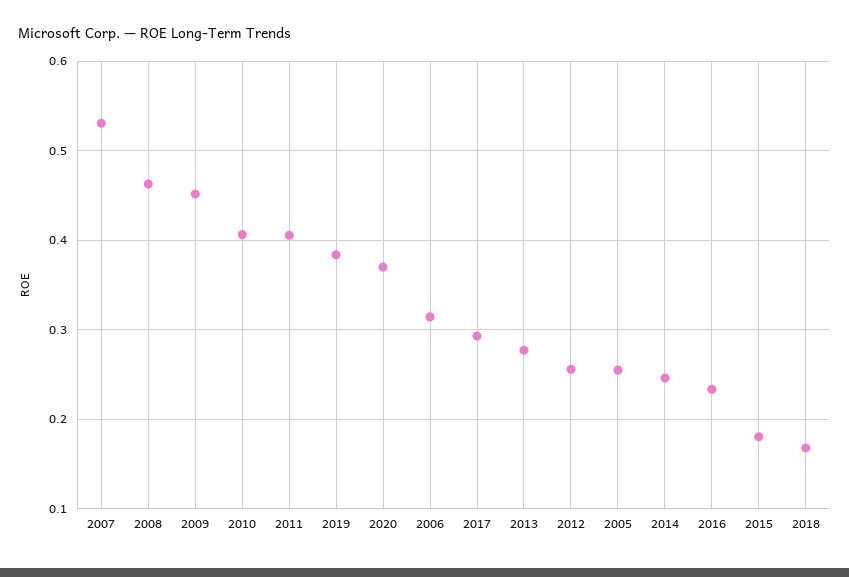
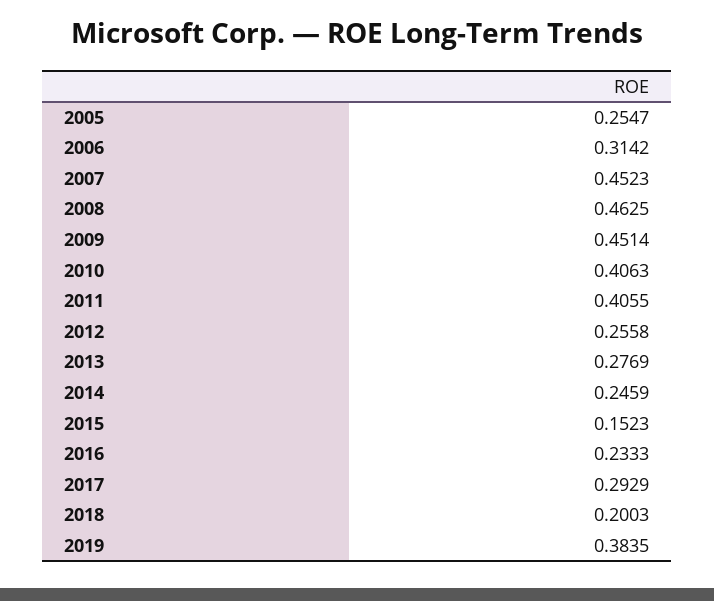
  {
-   "2007": 0.53,
+   "2007": 0.4523,
    "2008": 0.4625,
    "2009": 0.4514,
    "2010": 0.4063,
    "2011": 0.4055,
    "2019": 0.3835,
-   "2020": 0.37,
    "2006": 0.3142,
    "2017": 0.2929,
    "2013": 0.2769,
    "2012": 0.2558,
    "2005": 0.2547,
    "2014": 0.2459,
    "2016": 0.2333,
-   "2015": 0.18,
+   "2015": 0.1523,
-   "2018": 0.17
+   "2018": 0.2003
  }

